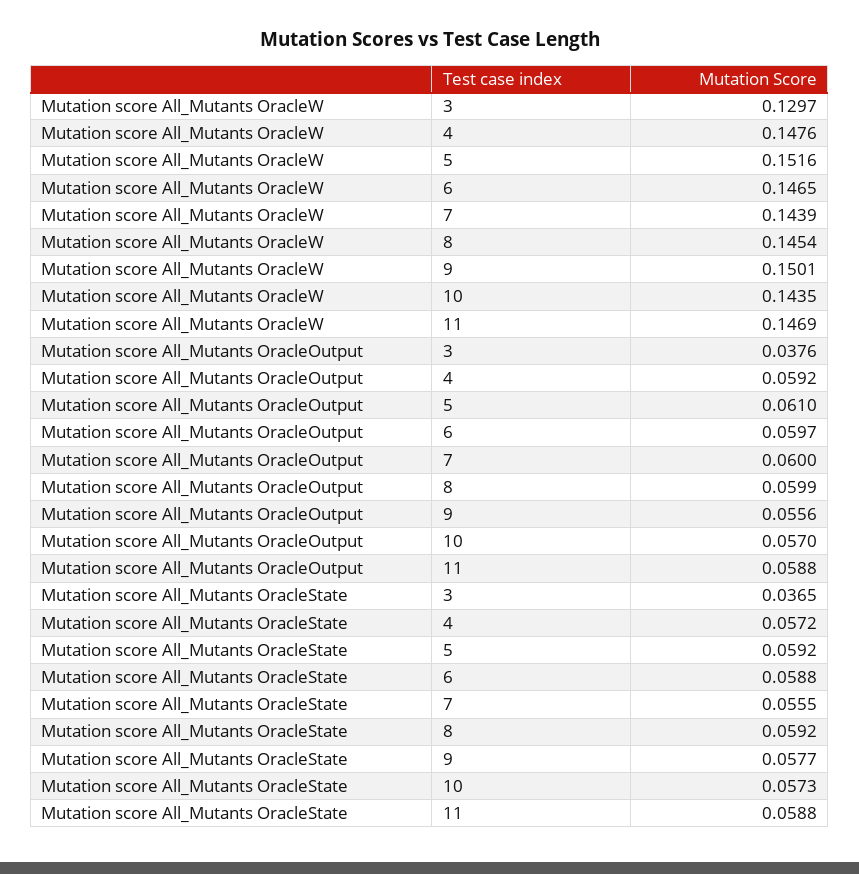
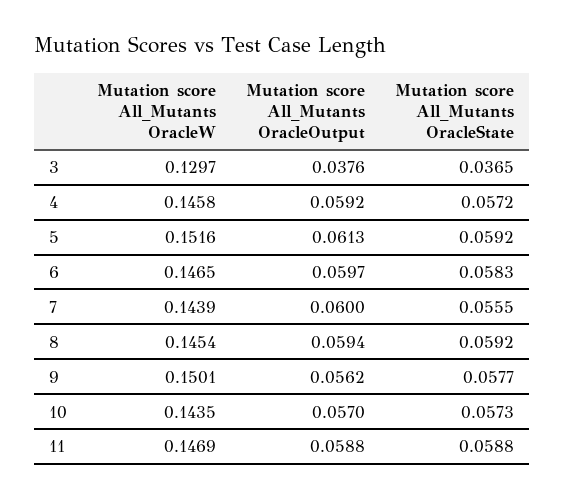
  {
    "Mutation score All_Mutants OracleW": {
      "3": 0.1297,
-     "4": 0.1476,
+     "4": 0.1458,
      "5": 0.1516,
      "6": 0.1465,
      "7": 0.1439,
      "8": 0.1454,
      "9": 0.1501,
      "10": 0.1435,
      "11": 0.1469
    },
    "Mutation score All_Mutants OracleOutput": {
      "3": 0.0376,
      "4": 0.0592,
-     "5": 0.061,
+     "5": 0.0613,
      "6": 0.0597,
      "7": 0.06,
-     "8": 0.0599,
+     "8": 0.0594,
-     "9": 0.0556,
+     "9": 0.0562,
      "10": 0.057,
      "11": 0.0588
    },
    "Mutation score All_Mutants OracleState": {
      "3": 0.0365,
      "4": 0.0572,
      "5": 0.0592,
-     "6": 0.0588,
+     "6": 0.0583,
      "7": 0.0555,
      "8": 0.0592,
      "9": 0.0577,
      "10": 0.0573,
      "11": 0.0588
    }
  }

